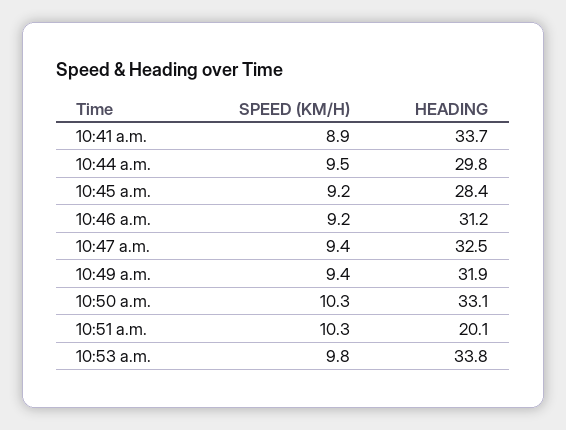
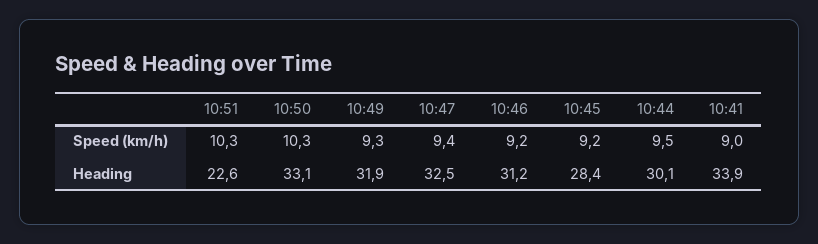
  {
    "SPEED (KM/H)": {
-     "10:41 a.m.": 8.9,
+     "10:41 a.m.": 9,
      "10:44 a.m.": 9.5,
      "10:45 a.m.": 9.2,
      "10:46 a.m.": 9.2,
      "10:47 a.m.": 9.4,
-     "10:49 a.m.": 9.4,
+     "10:49 a.m.": 9.3,
      "10:50 a.m.": 10.3,
-     "10:51 a.m.": 10.3,
+     "10:51 a.m.": 10.3
-     "10:53 a.m.": 9.8
    },
    "HEADING": {
-     "10:41 a.m.": 33.7,
+     "10:41 a.m.": 33.9,
-     "10:44 a.m.": 29.8,
+     "10:44 a.m.": 30.1,
      "10:45 a.m.": 28.4,
      "10:46 a.m.": 31.2,
      "10:47 a.m.": 32.5,
      "10:49 a.m.": 31.9,
      "10:50 a.m.": 33.1,
-     "10:51 a.m.": 20.1,
+     "10:51 a.m.": 22.6
-     "10:53 a.m.": 33.8
    }
  }

